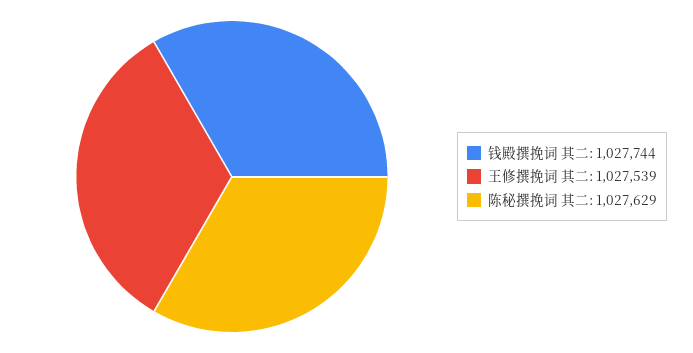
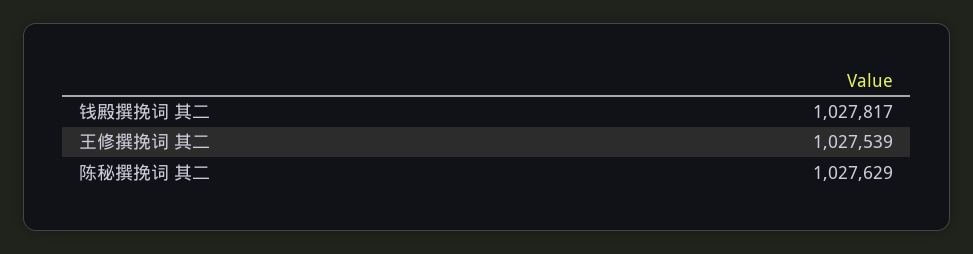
  {
-   "钱殿撰挽词 其二": 1027744,
+   "钱殿撰挽词 其二": 1027817,
    "王修撰挽词 其二": 1027539,
    "陈秘撰挽词 其二": 1027629
  }

